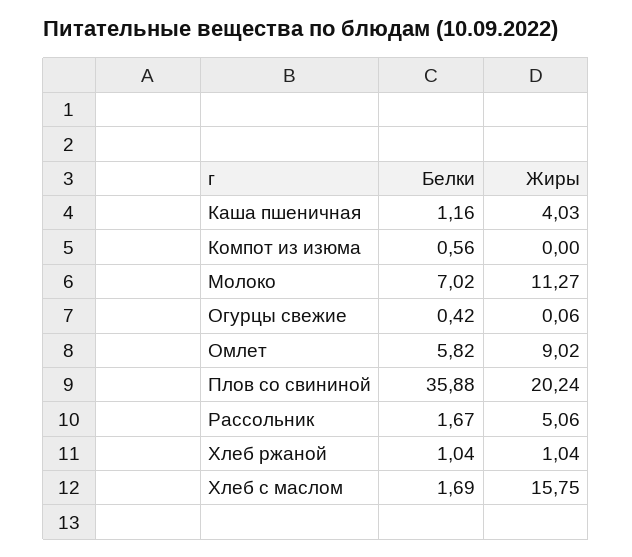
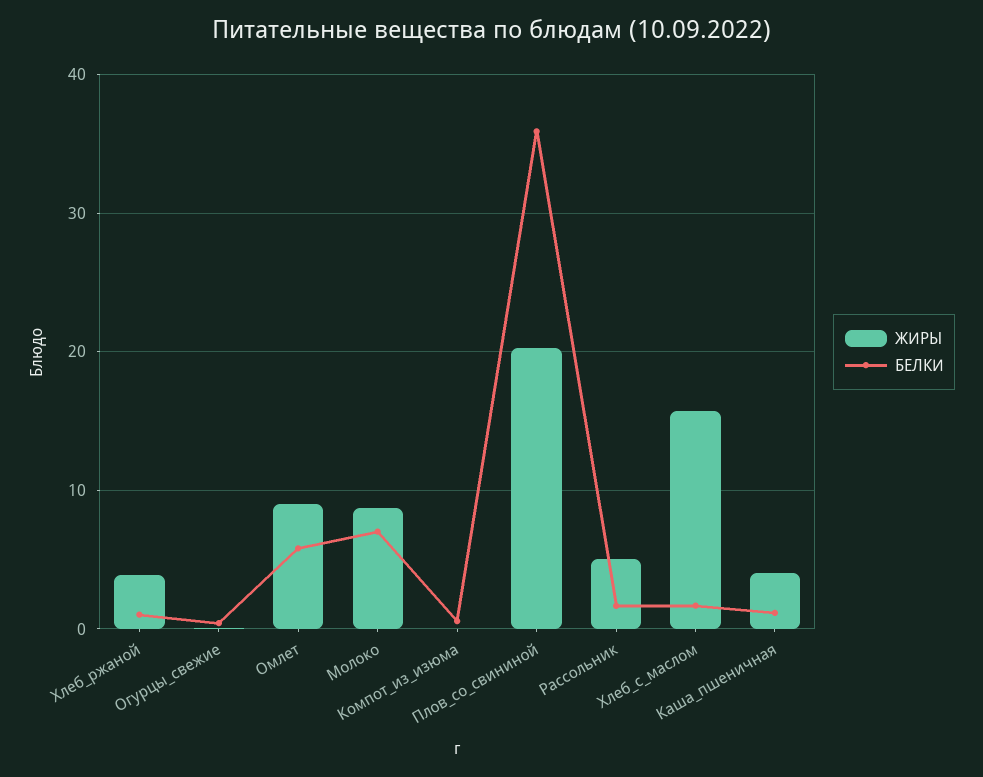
  {
    "Белки": {
      "Каша пшеничная": 1.16,
      "Компот из изюма": 0.56,
      "Молоко": 7.02,
      "Огурцы свежие": 0.42,
      "Омлет": 5.82,
      "Плов со свининой": 35.88,
      "Рассольник": 1.67,
      "Хлеб ржаной": 1.04,
      "Хлеб с маслом": 1.69
    },
    "Жиры": {
      "Каша пшеничная": 4.03,
      "Компот из изюма": 0,
-     "Молоко": 11.27,
+     "Молоко": 9,
      "Огурцы свежие": 0.06,
      "Омлет": 9.02,
      "Плов со свининой": 20.24,
      "Рассольник": 5.06,
-     "Хлеб ржаной": 1.04,
+     "Хлеб ржаной": 4,
      "Хлеб с маслом": 15.75
    }
  }

